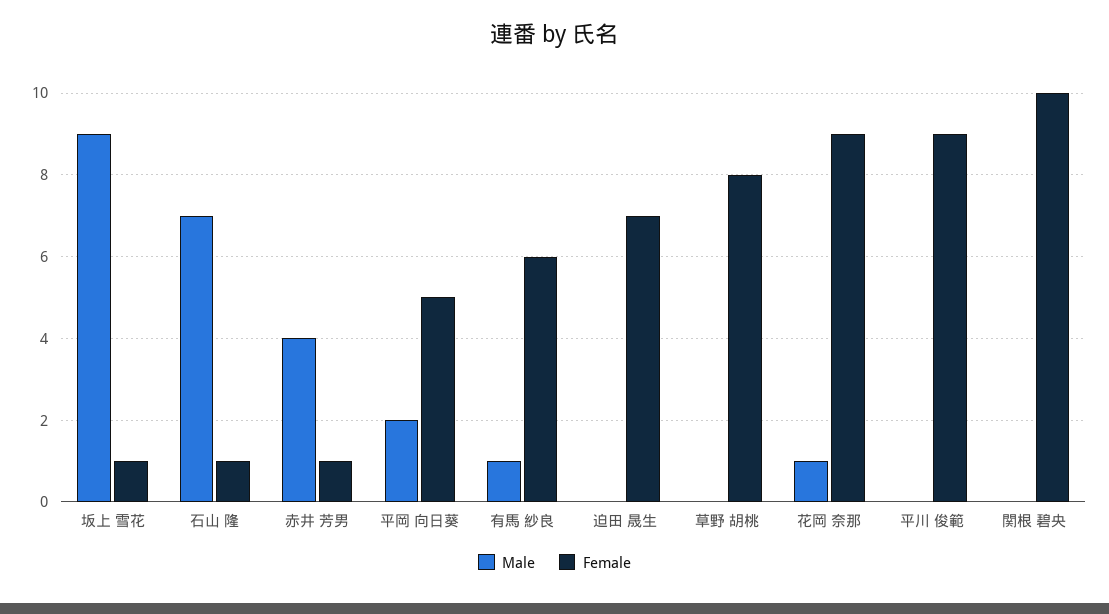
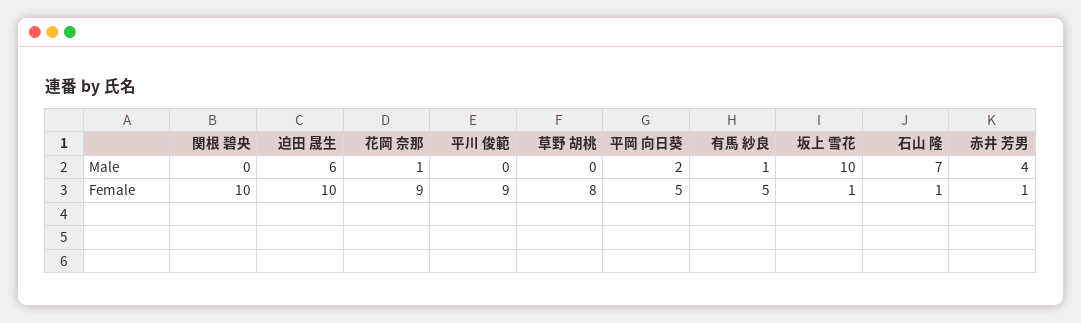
  {
    "Male": {
-     "坂上 雪花": 9,
+     "坂上 雪花": 10,
      "石山 隆": 7,
      "赤井 芳男": 4,
      "平岡 向日葵": 2,
      "有馬 紗良": 1,
-     "迫田 晟生": 0,
+     "迫田 晟生": 6,
      "草野 胡桃": 0,
      "花岡 奈那": 1,
      "平川 俊範": 0,
      "関根 碧央": 0
    },
    "Female": {
      "坂上 雪花": 1,
      "石山 隆": 1,
      "赤井 芳男": 1,
      "平岡 向日葵": 5,
-     "有馬 紗良": 6,
+     "有馬 紗良": 5,
-     "迫田 晟生": 7,
+     "迫田 晟生": 10,
      "草野 胡桃": 8,
      "花岡 奈那": 9,
      "平川 俊範": 9,
      "関根 碧央": 10
    }
  }

